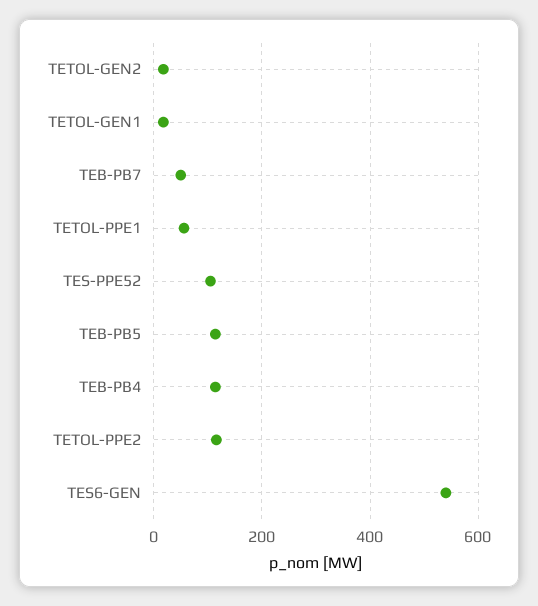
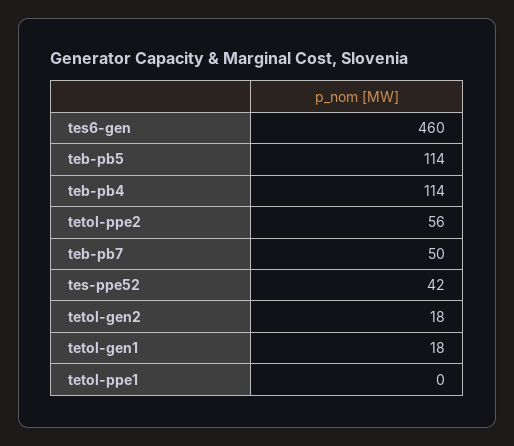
  {
    "TETOL-GEN2": 18,
    "TETOL-GEN1": 18,
    "TEB-PB7": 50,
-   "TETOL-PPE1": 60,
+   "TETOL-PPE1": 0,
-   "TES-PPE52": 100,
+   "TES-PPE52": 42,
    "TEB-PB5": 114,
    "TEB-PB4": 114,
-   "TETOL-PPE2": 120,
+   "TETOL-PPE2": 56,
-   "TES6-GEN": 540
+   "TES6-GEN": 460
  }

